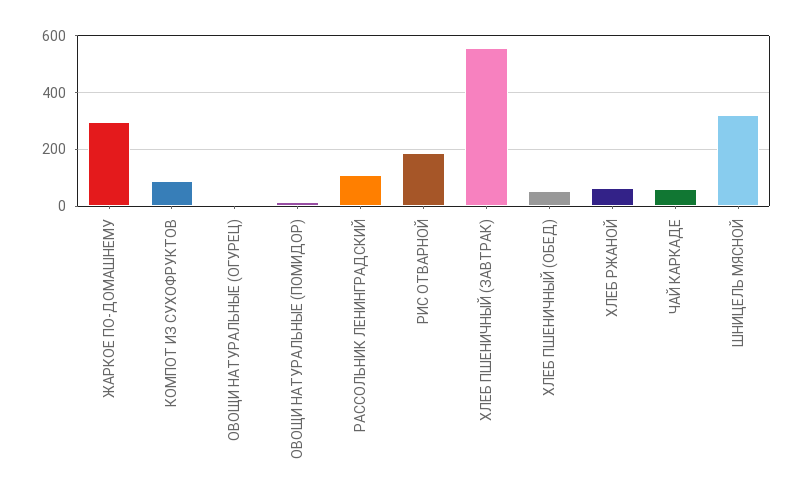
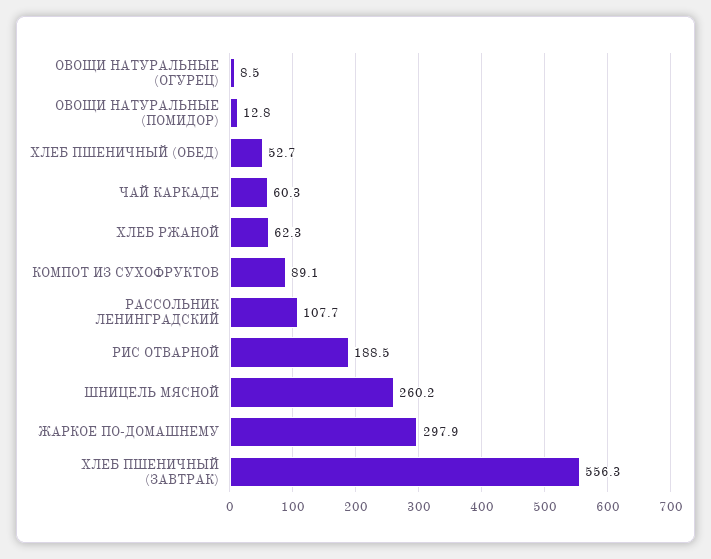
  {
    "ЖАРКОЕ ПО-ДОМАШНЕМУ": 297.9,
    "КОМПОТ ИЗ СУХОФРУКТОВ": 89.1,
    "ОВОЩИ НАТУРАЛЬНЫЕ (ОГУРЕЦ)": 8.5,
    "ОВОЩИ НАТУРАЛЬНЫЕ (ПОМИДОР)": 12.8,
    "РАССОЛЬНИК ЛЕНИНГРАДСКИЙ": 107.7,
    "РИС ОТВАРНОЙ": 188.5,
    "ХЛЕБ ПШЕНИЧНЫЙ (ЗАВТРАК)": 556.3,
    "ХЛЕБ ПШЕНИЧНЫЙ (ОБЕД)": 52.7,
    "ХЛЕБ РЖАНОЙ": 62.3,
    "ЧАЙ КАРКАДЕ": 60.3,
-   "ШНИЦЕЛЬ МЯСНОЙ": 325
+   "ШНИЦЕЛЬ МЯСНОЙ": 260.2
  }

